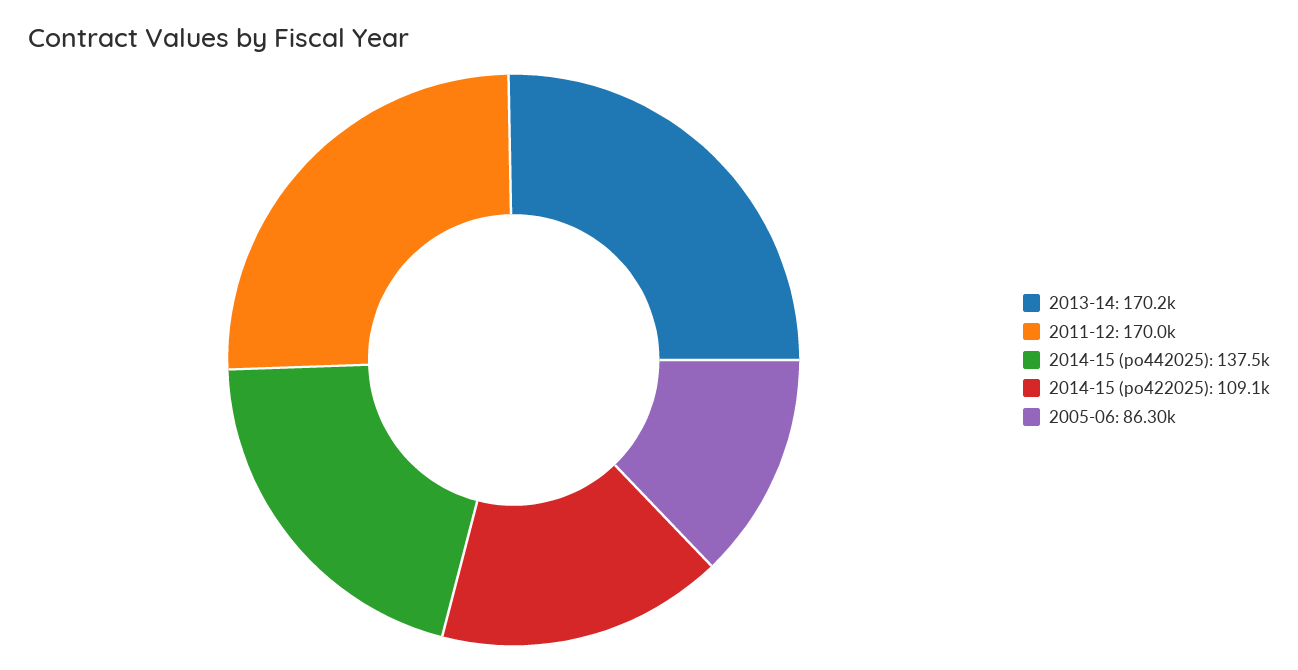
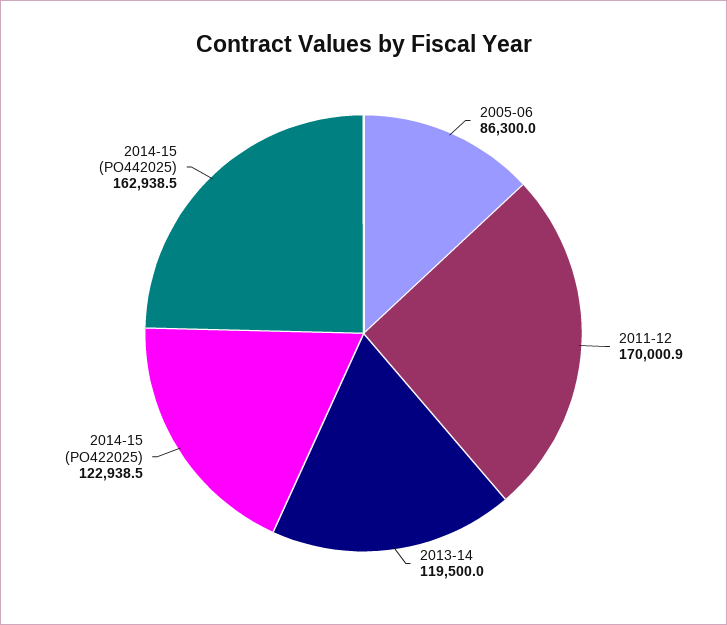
  {
-   "2013-14": 170200,
+   "2013-14": 119500,
    "2011-12": 170000.9,
-   "2014-15 (po442025)": 137500,
+   "2014-15 (po442025)": 162938.5,
-   "2014-15 (po422025)": 109100,
+   "2014-15 (po422025)": 122938.5,
    "2005-06": 86300
  }

